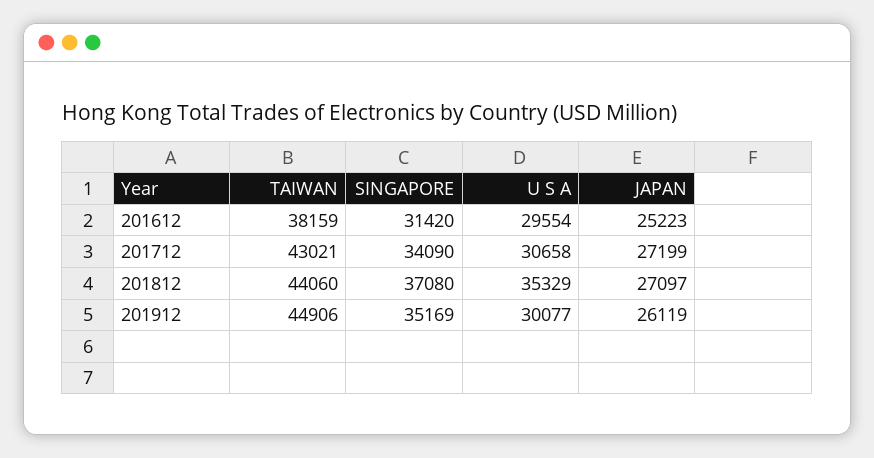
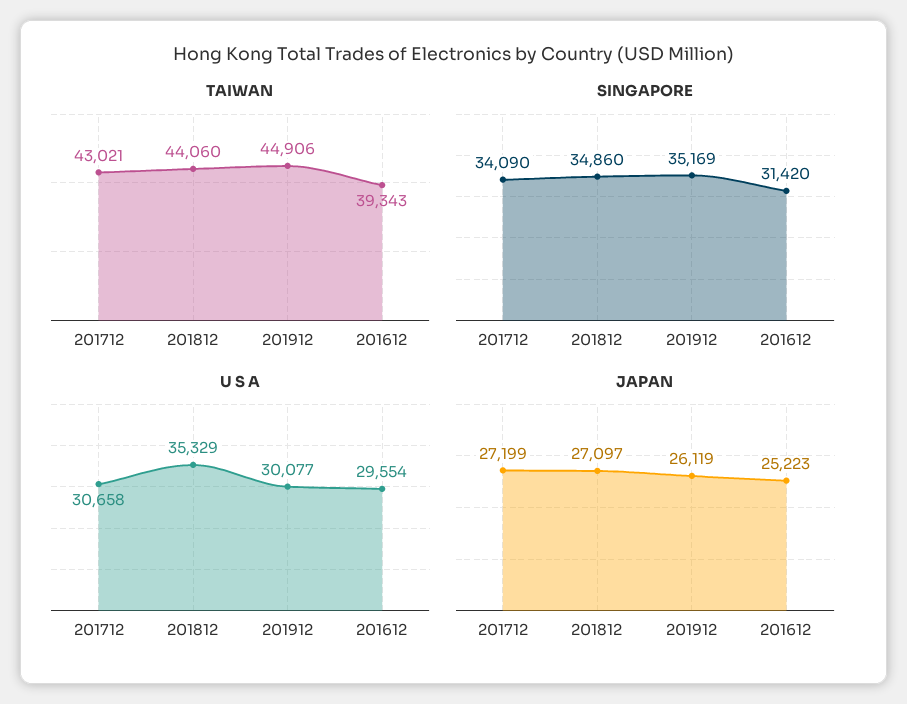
  {
    "TAIWAN": {
-     "201612": 38159,
+     "201612": 39343,
      "201712": 43021,
      "201812": 44060,
      "201912": 44906
    },
    "SINGAPORE": {
      "201612": 31420,
      "201712": 34090,
-     "201812": 37080,
+     "201812": 34860,
      "201912": 35169
    },
    "U S A": {
      "201612": 29554,
      "201712": 30658,
      "201812": 35329,
      "201912": 30077
    },
    "JAPAN": {
      "201612": 25223,
      "201712": 27199,
      "201812": 27097,
      "201912": 26119
    }
  }

